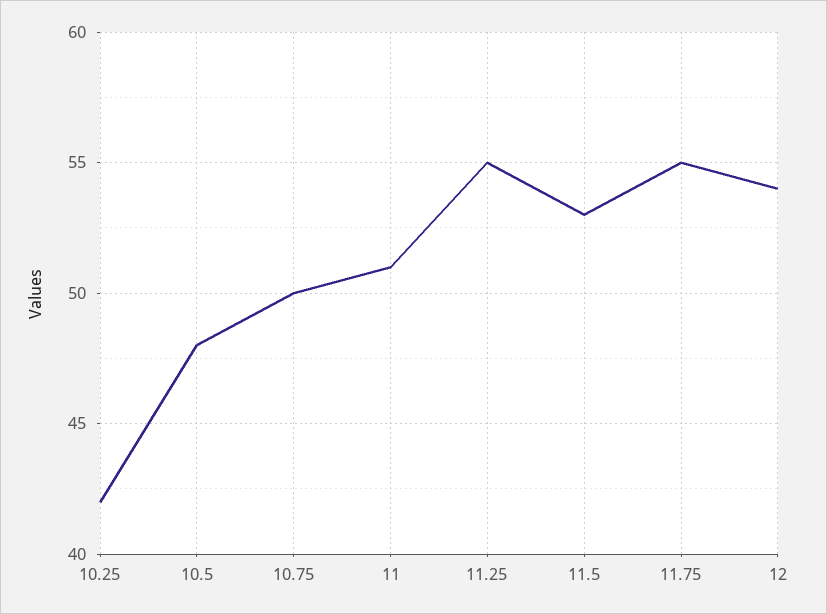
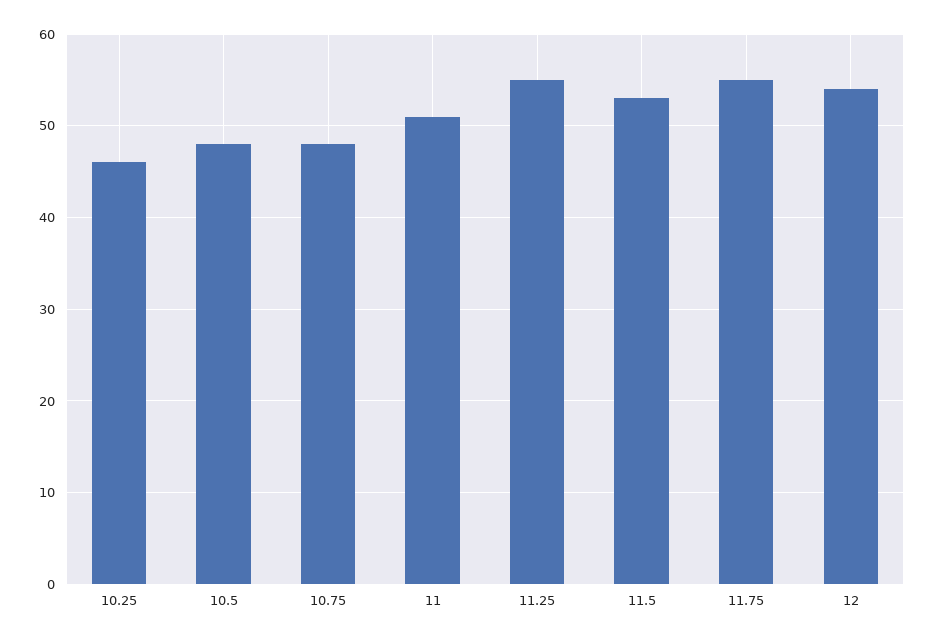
  {
-   "10.25": 42,
+   "10.25": 46,
    "10.5": 48,
-   "10.75": 50,
+   "10.75": 48,
    "11": 51,
    "11.25": 55,
    "11.5": 53,
    "11.75": 55,
    "12": 54
  }

